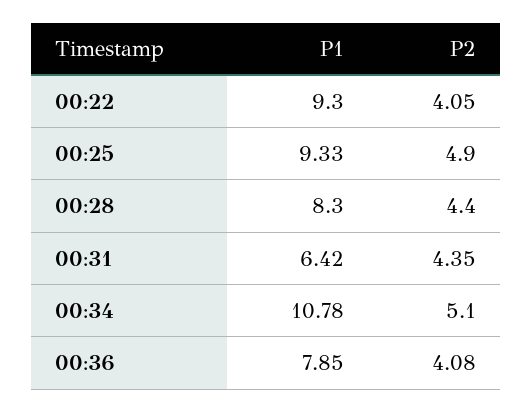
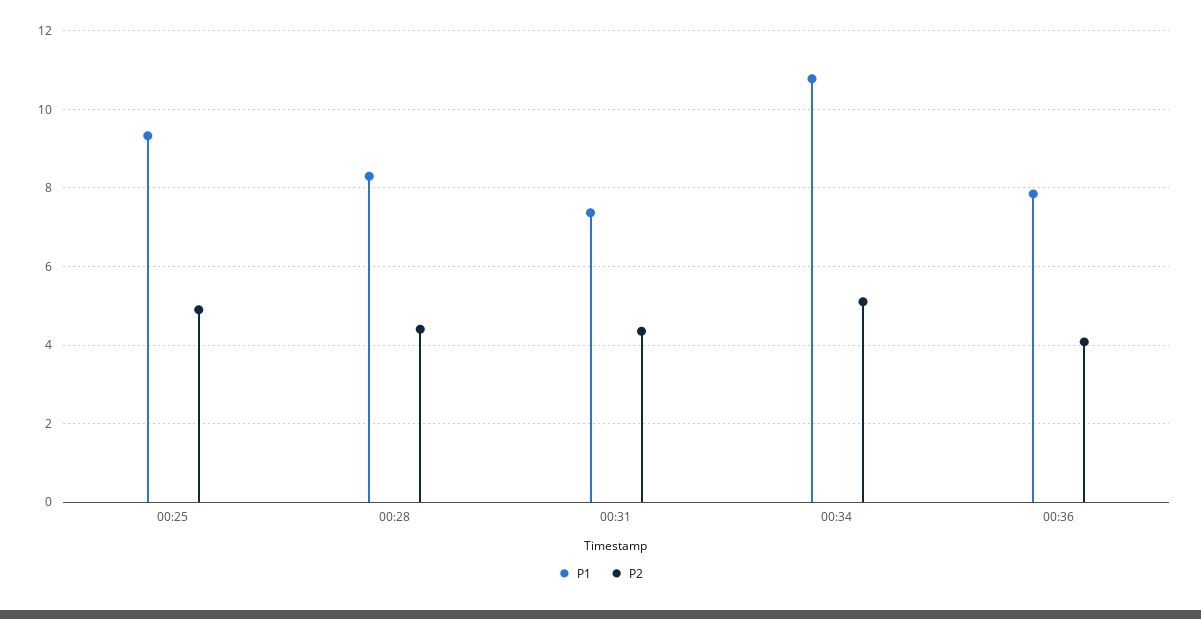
  {
    "P1": {
-     "00:22": 9.3,
      "00:25": 9.33,
      "00:28": 8.3,
-     "00:31": 6.42,
+     "00:31": 7.4,
      "00:34": 10.78,
      "00:36": 7.85
    },
    "P2": {
-     "00:22": 4.05,
      "00:25": 4.9,
      "00:28": 4.4,
      "00:31": 4.35,
      "00:34": 5.1,
      "00:36": 4.08
    }
  }

